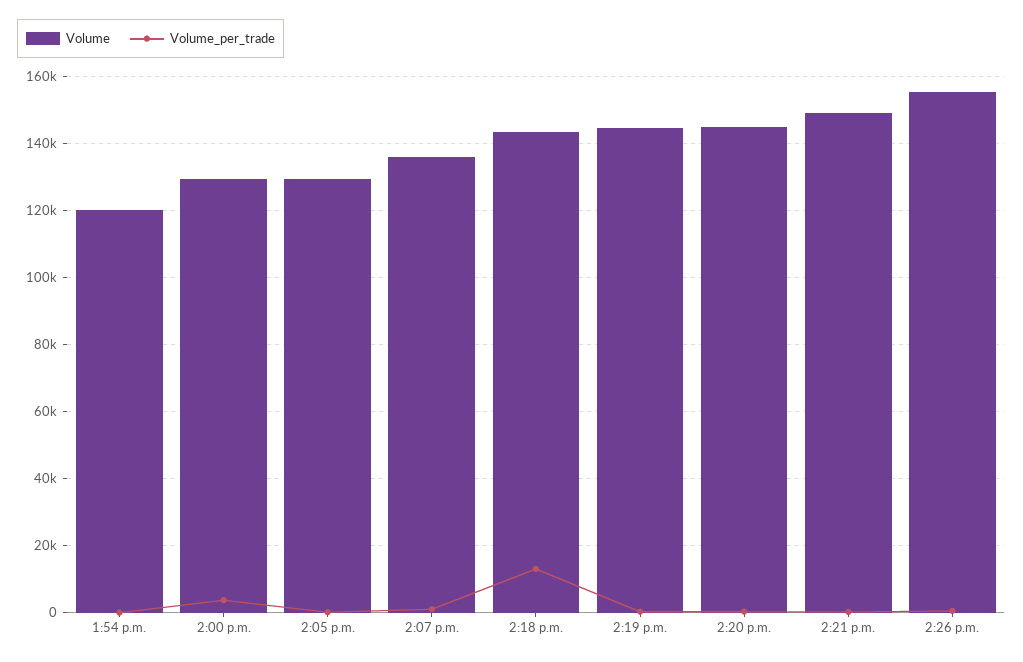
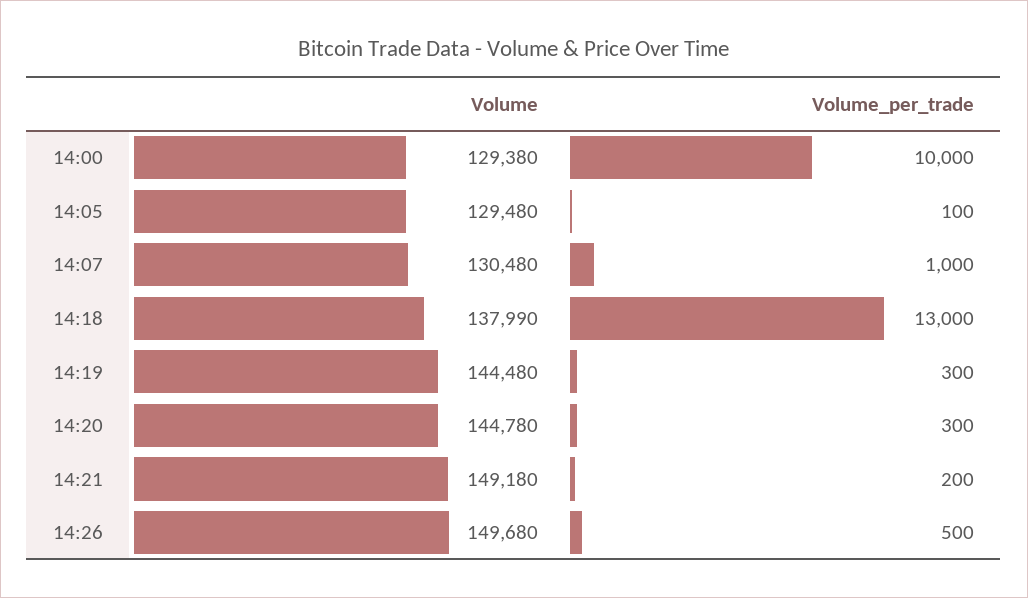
  {
    "Volume": {
-     "1:54 p.m.": 120000,
      "2:00 p.m.": 129380,
      "2:05 p.m.": 129480,
-     "2:07 p.m.": 136000,
+     "2:07 p.m.": 130480,
-     "2:18 p.m.": 144000,
+     "2:18 p.m.": 137990,
      "2:19 p.m.": 144480,
      "2:20 p.m.": 144780,
      "2:21 p.m.": 149180,
-     "2:26 p.m.": 156000
+     "2:26 p.m.": 149680
    },
    "Volume_per_trade": {
-     "1:54 p.m.": 0,
-     "2:00 p.m.": 4000,
+     "2:00 p.m.": 10000,
      "2:05 p.m.": 100,
      "2:07 p.m.": 1000,
      "2:18 p.m.": 13000,
      "2:19 p.m.": 300,
      "2:20 p.m.": 300,
      "2:21 p.m.": 200,
      "2:26 p.m.": 500
    }
  }

